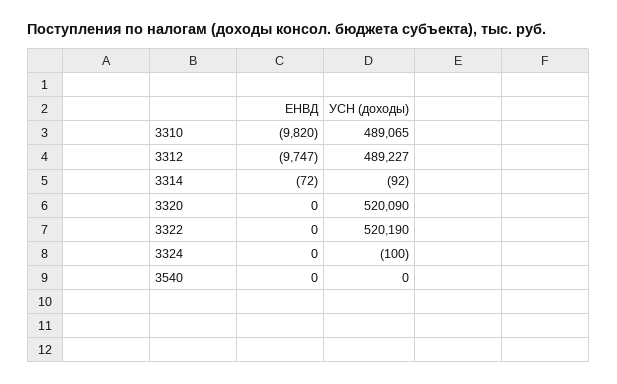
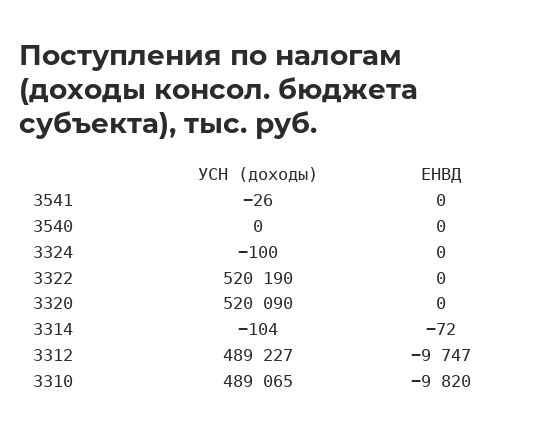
  {
    "ЕНВД": {
      "3310": -9820,
      "3312": -9747,
      "3314": -72,
      "3320": 0,
      "3322": 0,
      "3324": 0,
-     "3540": 0
+     "3540": 0,
+     "3541": 0
    },
    "УСН (доходы)": {
      "3310": 489065,
      "3312": 489227,
-     "3314": -92,
+     "3314": -104,
      "3320": 520090,
      "3322": 520190,
      "3324": -100,
-     "3540": 0
+     "3540": 0,
+     "3541": -26
    }
  }

